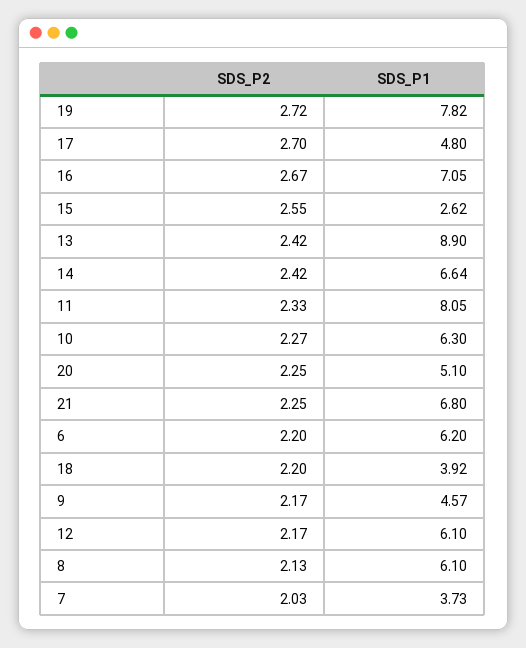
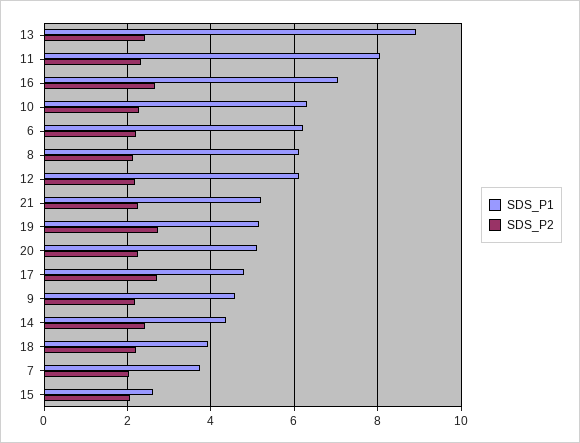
  {
    "SDS_P2": {
      "19": 2.72,
      "17": 2.7,
      "16": 2.67,
-     "15": 2.55,
+     "15": 2,
      "13": 2.42,
      "14": 2.42,
      "11": 2.33,
      "10": 2.27,
      "20": 2.25,
      "21": 2.25,
      "6": 2.2,
      "18": 2.2,
      "9": 2.17,
      "12": 2.17,
      "8": 2.13,
      "7": 2.03
    },
    "SDS_P1": {
-     "19": 7.82,
+     "19": 5.2,
      "17": 4.8,
      "16": 7.05,
      "15": 2.62,
      "13": 8.9,
-     "14": 6.64,
+     "14": 4.4,
      "11": 8.05,
      "10": 6.3,
      "20": 5.1,
-     "21": 6.8,
+     "21": 5.2,
      "6": 6.2,
      "18": 3.92,
      "9": 4.57,
      "12": 6.1,
      "8": 6.1,
      "7": 3.73
    }
  }

